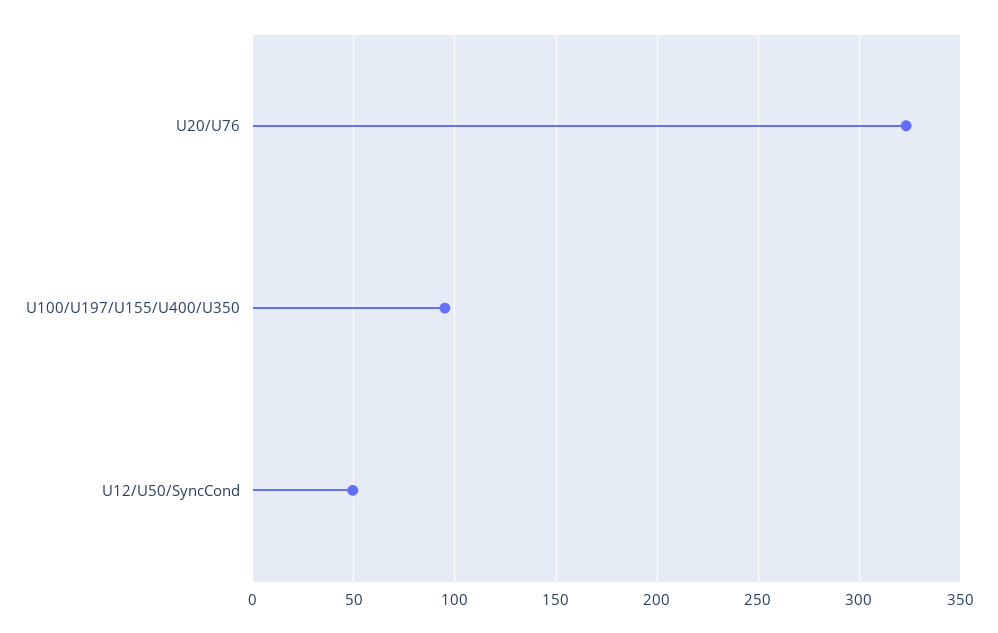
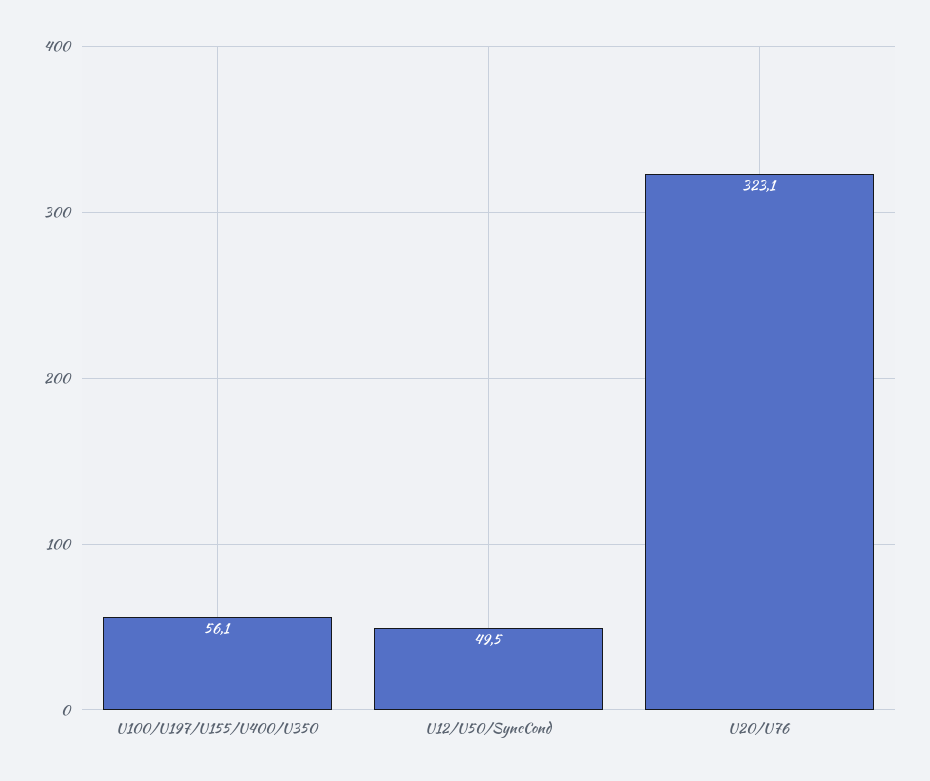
  {
    "U20/U76": 323.1,
-   "U100/U197/U155/U400/U350": 95,
+   "U100/U197/U155/U400/U350": 56.1,
    "U12/U50/SyncCond": 49.5
  }

